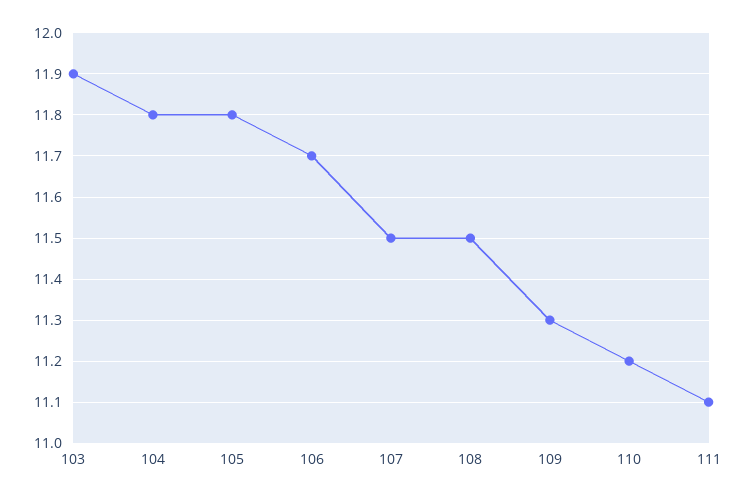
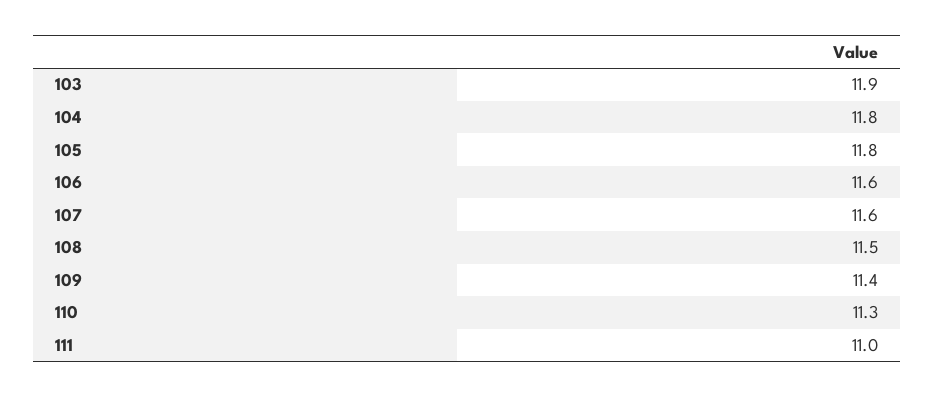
  {
    "103": 11.9,
    "104": 11.8,
    "105": 11.8,
-   "106": 11.7,
+   "106": 11.6,
-   "107": 11.5,
+   "107": 11.6,
    "108": 11.5,
-   "109": 11.3,
+   "109": 11.4,
-   "110": 11.2,
+   "110": 11.3,
-   "111": 11.1
+   "111": 11
  }

